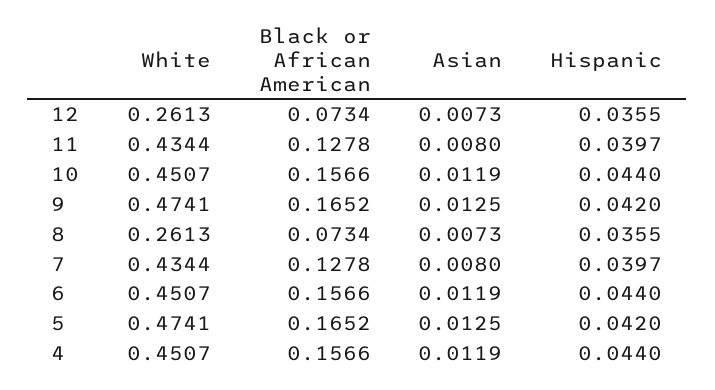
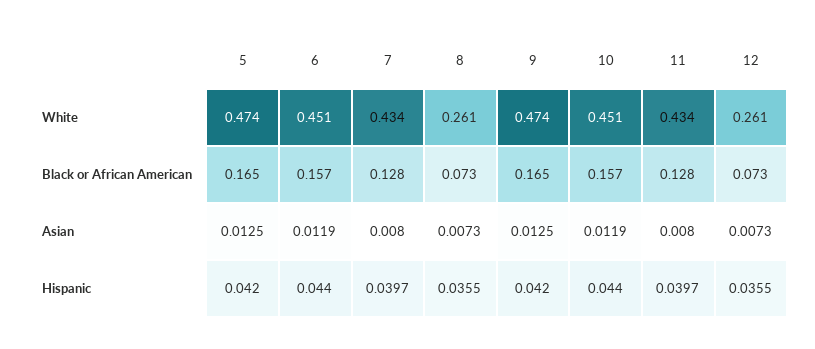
  {
    "White": {
      "12": 0.2613,
      "11": 0.4344,
      "10": 0.4507,
      "9": 0.4741,
      "8": 0.2613,
      "7": 0.4344,
      "6": 0.4507,
-     "5": 0.4741,
+     "5": 0.4741
-     "4": 0.4507
    },
    "Black or African American": {
      "12": 0.0734,
      "11": 0.1278,
      "10": 0.1566,
      "9": 0.1652,
      "8": 0.0734,
      "7": 0.1278,
      "6": 0.1566,
-     "5": 0.1652,
+     "5": 0.1652
-     "4": 0.1566
    },
    "Asian": {
      "12": 0.0073,
      "11": 0.008,
      "10": 0.0119,
      "9": 0.0125,
      "8": 0.0073,
      "7": 0.008,
      "6": 0.0119,
-     "5": 0.0125,
+     "5": 0.0125
-     "4": 0.0119
    },
    "Hispanic": {
      "12": 0.0355,
      "11": 0.0397,
      "10": 0.044,
      "9": 0.042,
      "8": 0.0355,
      "7": 0.0397,
      "6": 0.044,
-     "5": 0.042,
+     "5": 0.042
-     "4": 0.044
    }
  }

